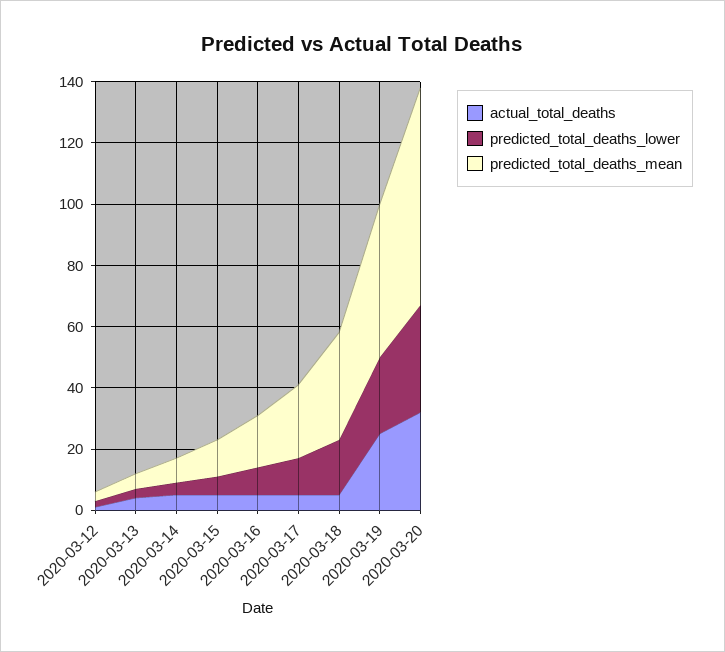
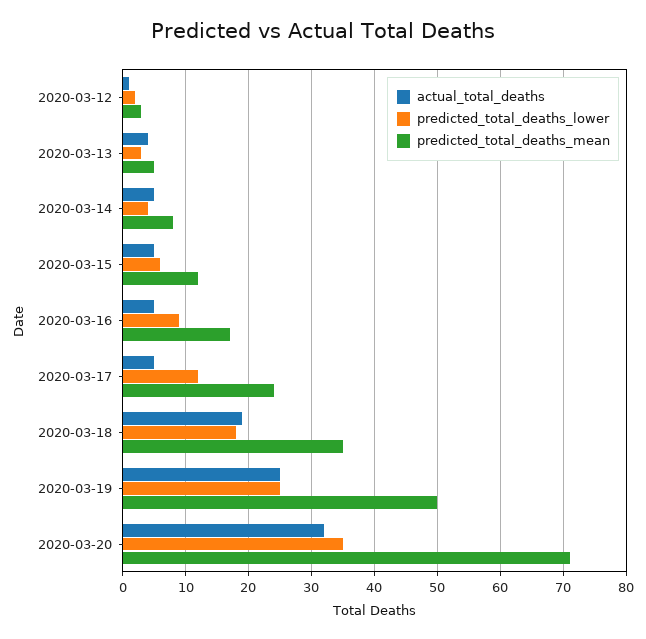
  {
    "actual_total_deaths": {
      "2020-03-12": 1,
      "2020-03-13": 4,
      "2020-03-14": 5,
      "2020-03-15": 5,
      "2020-03-16": 5,
      "2020-03-17": 5,
-     "2020-03-18": 5,
+     "2020-03-18": 19,
      "2020-03-19": 25,
      "2020-03-20": 32
    },
    "predicted_total_deaths_lower": {
      "2020-03-12": 2,
      "2020-03-13": 3,
      "2020-03-14": 4,
      "2020-03-15": 6,
      "2020-03-16": 9,
      "2020-03-17": 12,
      "2020-03-18": 18,
      "2020-03-19": 25,
      "2020-03-20": 35
    },
    "predicted_total_deaths_mean": {
      "2020-03-12": 3,
      "2020-03-13": 5,
      "2020-03-14": 8,
      "2020-03-15": 12,
      "2020-03-16": 17,
      "2020-03-17": 24,
      "2020-03-18": 35,
      "2020-03-19": 50,
      "2020-03-20": 71
    }
  }

